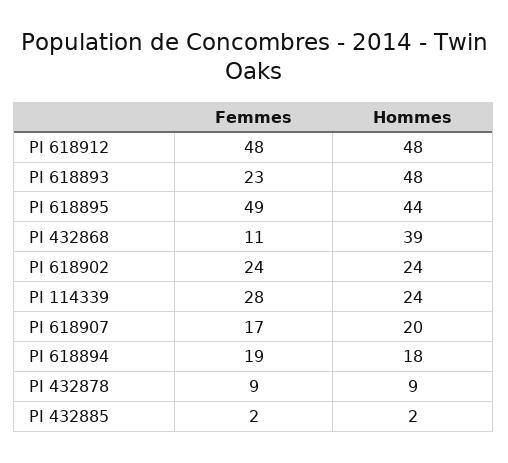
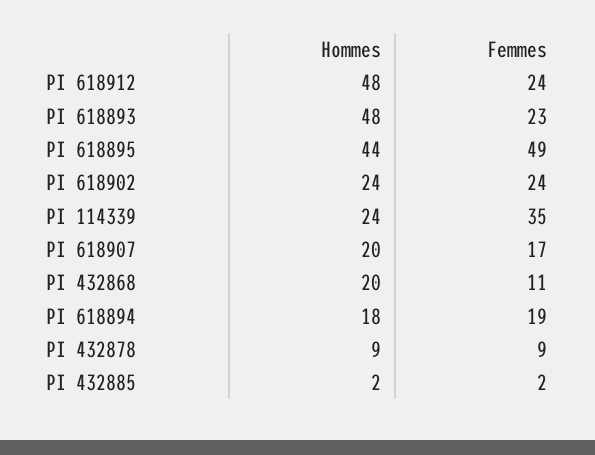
  {
    "Femmes": {
-     "PI 618912": 48,
+     "PI 618912": 24,
      "PI 618893": 23,
      "PI 618895": 49,
      "PI 432868": 11,
      "PI 618902": 24,
-     "PI 114339": 28,
+     "PI 114339": 35,
      "PI 618907": 17,
      "PI 618894": 19,
      "PI 432878": 9,
      "PI 432885": 2
    },
    "Hommes": {
      "PI 618912": 48,
      "PI 618893": 48,
      "PI 618895": 44,
-     "PI 432868": 39,
+     "PI 432868": 20,
      "PI 618902": 24,
      "PI 114339": 24,
      "PI 618907": 20,
      "PI 618894": 18,
      "PI 432878": 9,
      "PI 432885": 2
    }
  }

